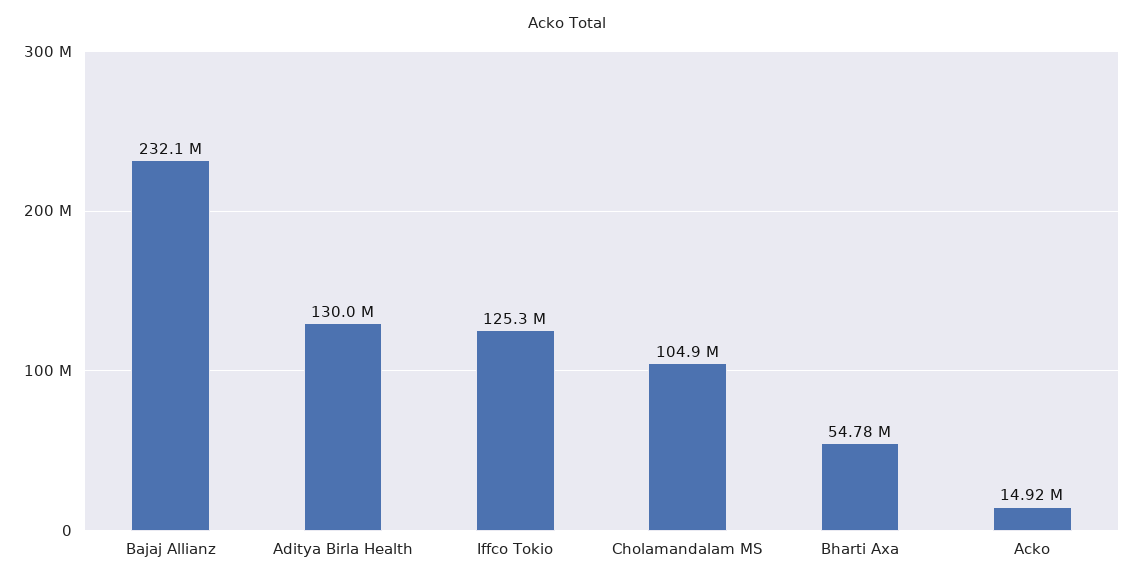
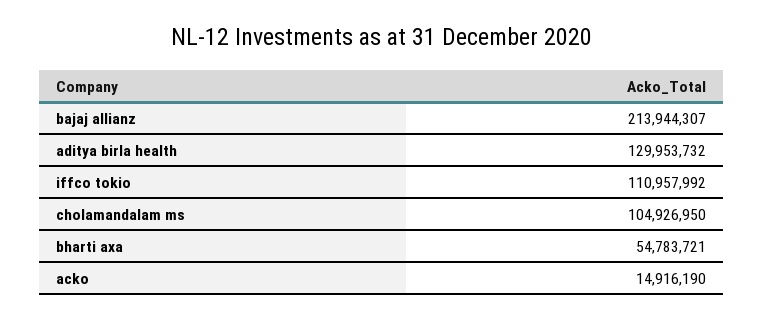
  {
-   "Bajaj Allianz": 232100000,
+   "Bajaj Allianz": 213944307,
    "Aditya Birla Health": 129953732,
-   "Iffco Tokio": 125300000,
+   "Iffco Tokio": 110957992,
    "Cholamandalam MS": 104926950,
    "Bharti Axa": 54783721,
    "Acko": 14916190
  }

